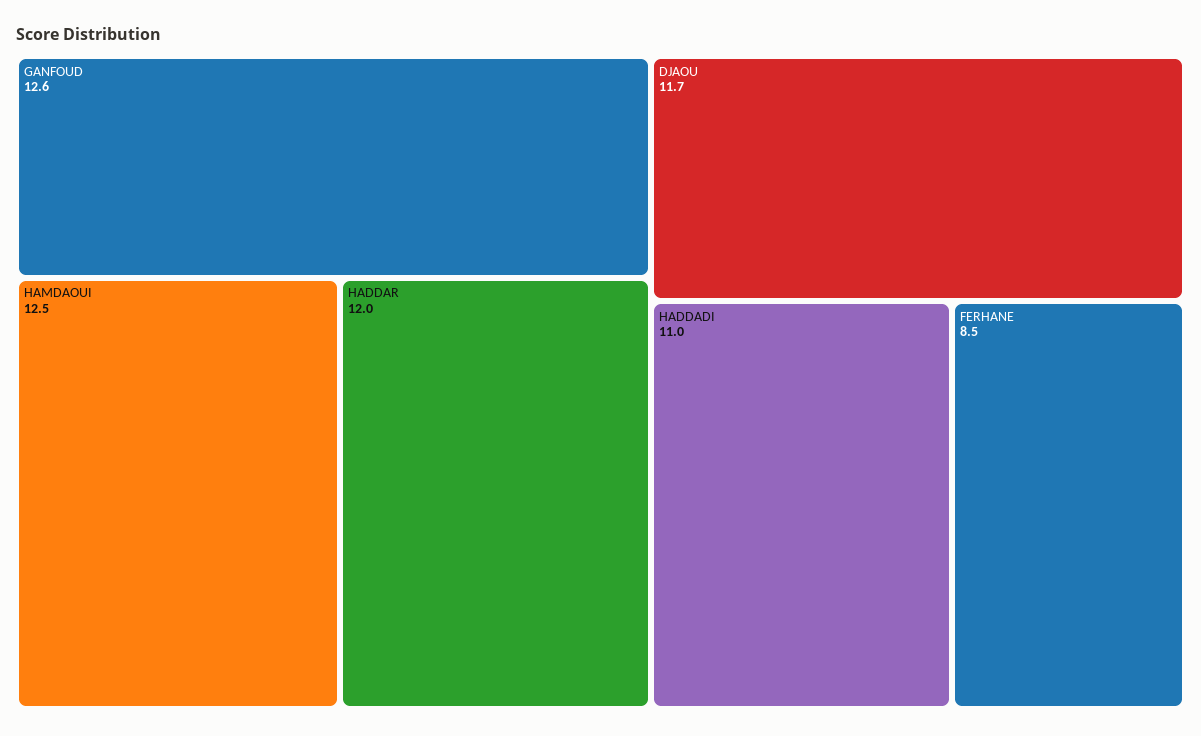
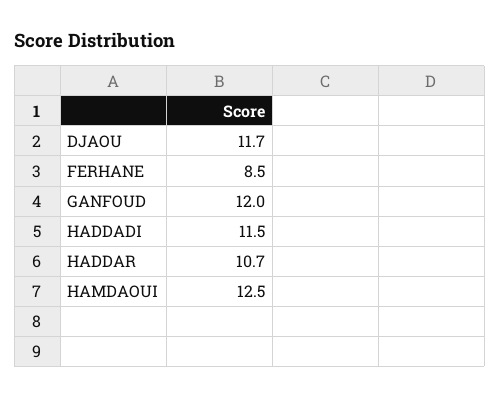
  {
-   "GANFOUD": 12.6,
+   "GANFOUD": 12,
    "HAMDAOUI": 12.5,
-   "HADDAR": 12,
+   "HADDAR": 10.7,
    "DJAOU": 11.7,
-   "HADDADI": 11,
+   "HADDADI": 11.5,
    "FERHANE": 8.5
  }

